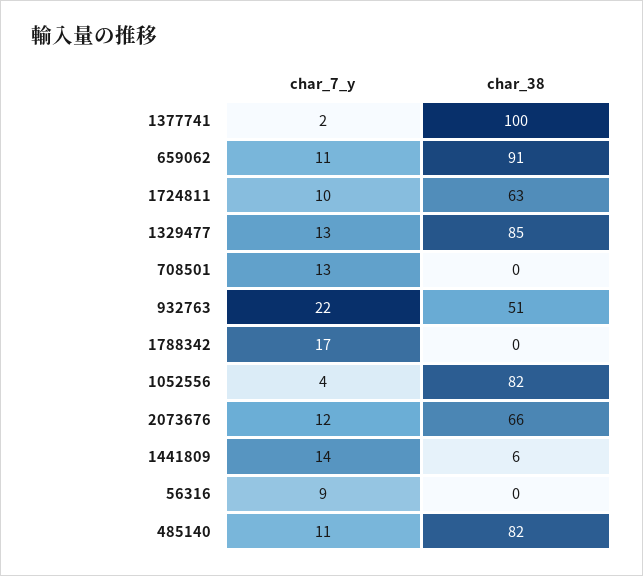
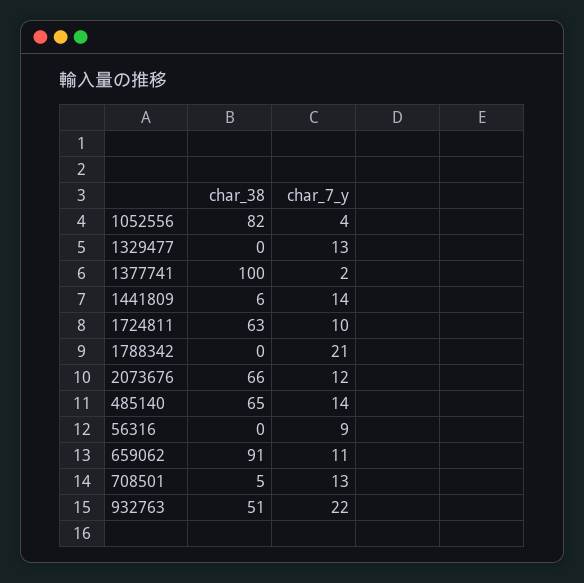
  {
    "char_7_y": {
      "1377741": 2,
      "659062": 11,
      "1724811": 10,
      "1329477": 13,
      "708501": 13,
      "932763": 22,
-     "1788342": 17,
+     "1788342": 21,
      "1052556": 4,
      "2073676": 12,
      "1441809": 14,
      "56316": 9,
-     "485140": 11
+     "485140": 14
    },
    "char_38": {
      "1377741": 100,
      "659062": 91,
      "1724811": 63,
-     "1329477": 85,
+     "1329477": 0,
-     "708501": 0,
+     "708501": 5,
      "932763": 51,
      "1788342": 0,
      "1052556": 82,
      "2073676": 66,
      "1441809": 6,
      "56316": 0,
-     "485140": 82
+     "485140": 65
    }
  }

